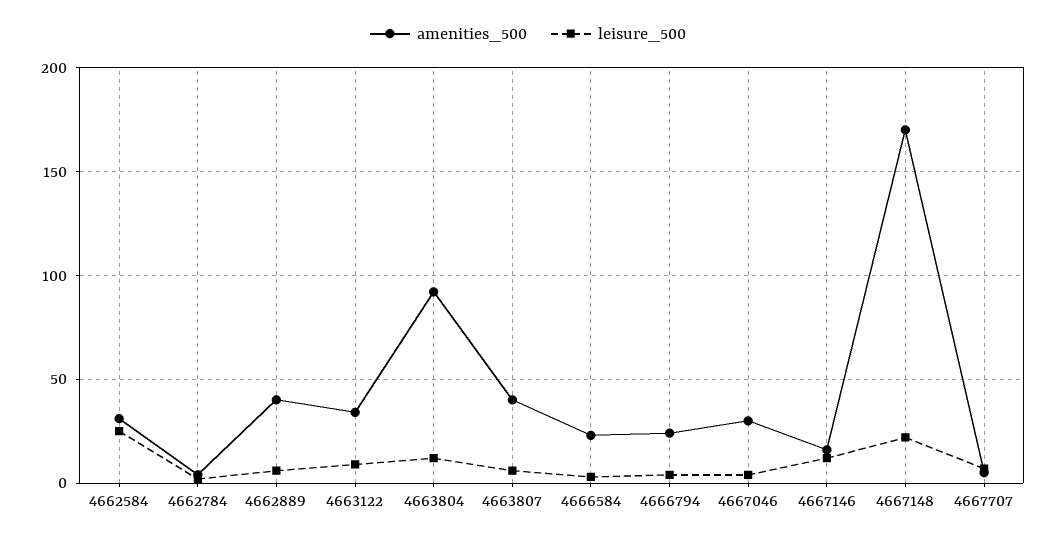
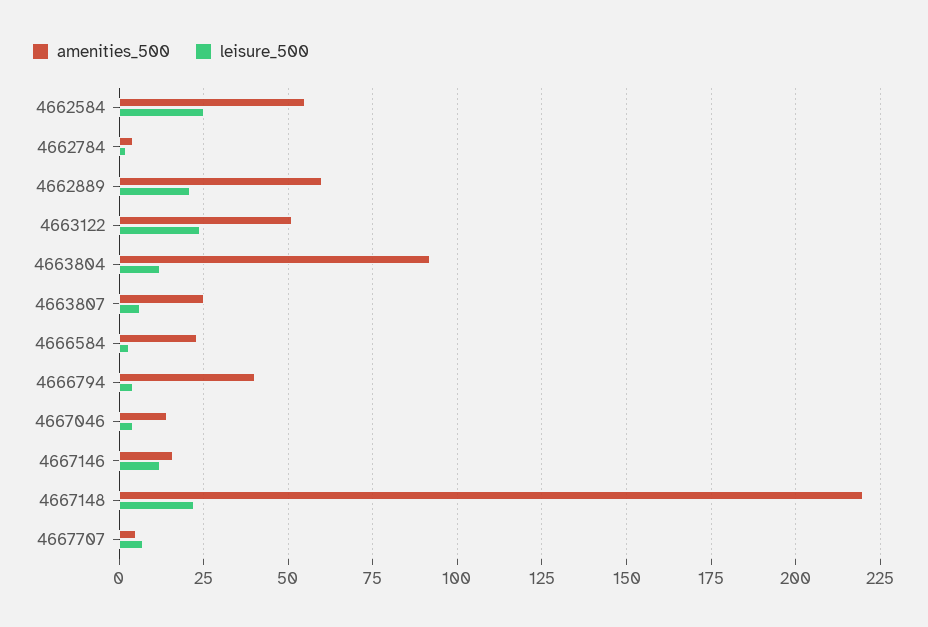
  {
    "amenities_500": {
-     "4662584": 30,
+     "4662584": 55,
      "4662784": 5,
-     "4662889": 40,
+     "4662889": 60,
-     "4663122": 35,
+     "4663122": 50,
      "4663804": 90,
-     "4663807": 40,
+     "4663807": 25,
      "4666584": 25,
-     "4666794": 25,
+     "4666794": 40,
-     "4667046": 30,
+     "4667046": 15,
      "4667146": 15,
-     "4667148": 170,
+     "4667148": 220,
      "4667707": 5
    },
    "leisure_500": {
      "4662584": 25,
      "4662784": 0,
-     "4662889": 5,
+     "4662889": 20,
-     "4663122": 10,
+     "4663122": 25,
      "4663804": 10,
      "4663807": 5,
      "4666584": 5,
      "4666794": 5,
      "4667046": 5,
      "4667146": 10,
      "4667148": 20,
      "4667707": 5
    }
  }

